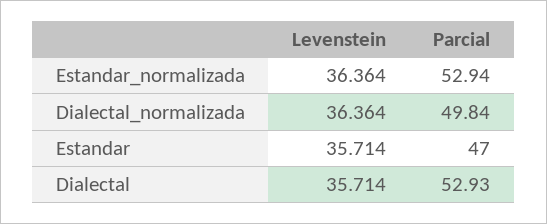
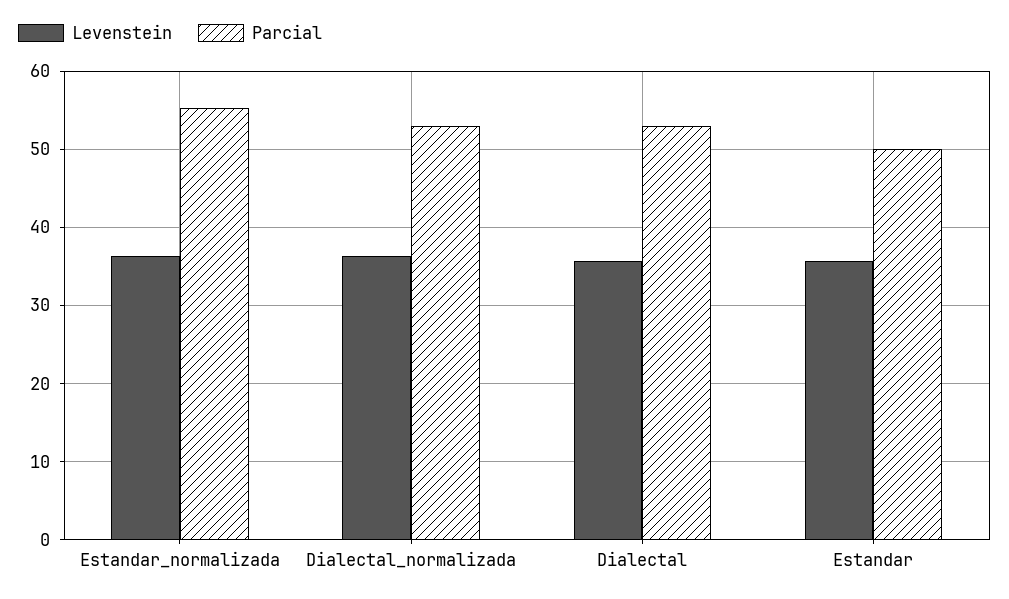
  {
    "Levenstein": {
      "Estandar_normalizada": 36.364,
      "Dialectal_normalizada": 36.364,
      "Estandar": 35.714,
      "Dialectal": 35.714
    },
    "Parcial": {
-     "Estandar_normalizada": 52.94,
+     "Estandar_normalizada": 55,
-     "Dialectal_normalizada": 49.84,
+     "Dialectal_normalizada": 53,
-     "Estandar": 47,
+     "Estandar": 50,
      "Dialectal": 52.93
    }
  }

